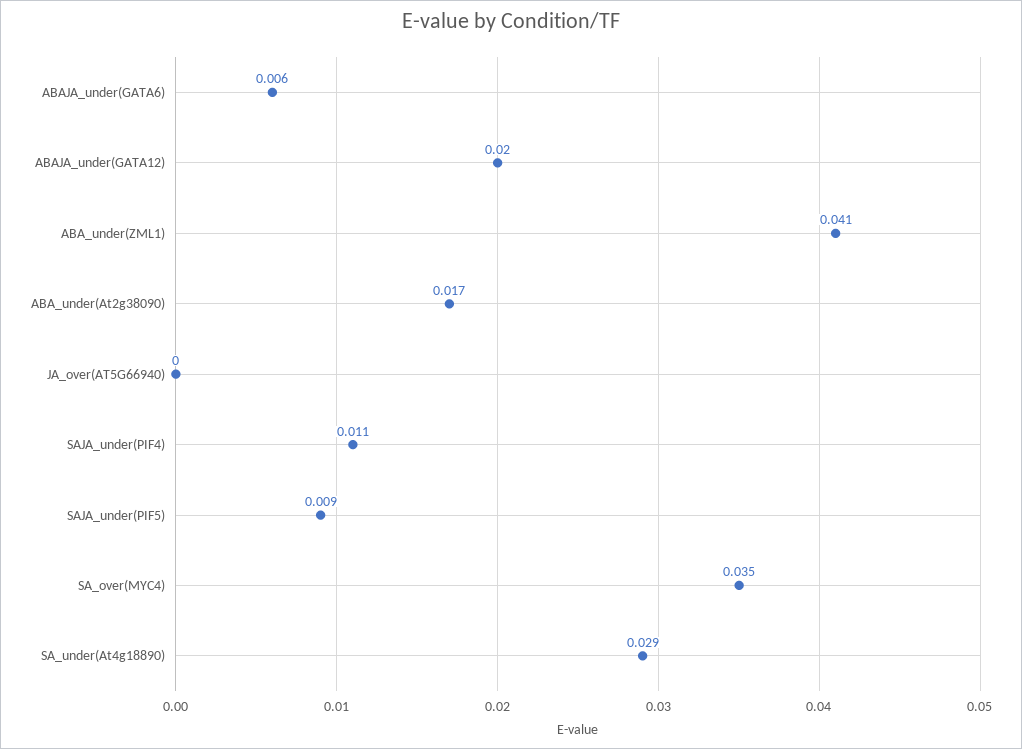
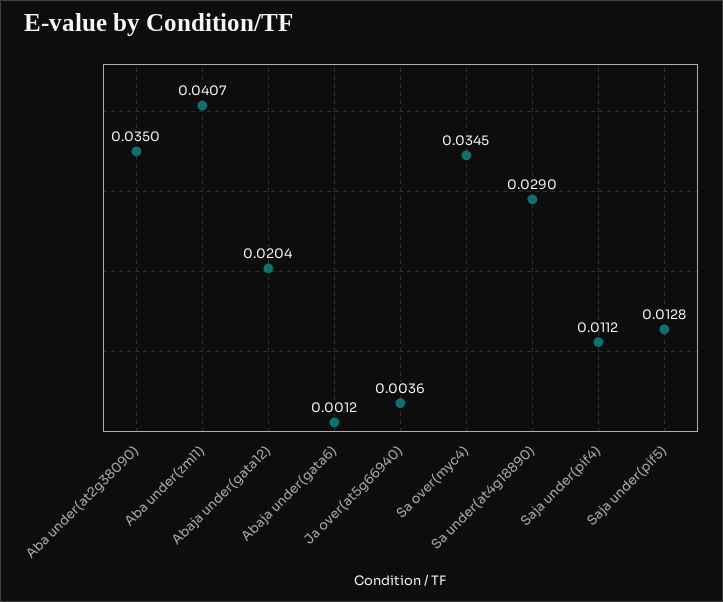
  {
-   "ABAJA_under(GATA6)": 0.006,
+   "ABAJA_under(GATA6)": 0.0012,
    "ABAJA_under(GATA12)": 0.0204,
    "ABA_under(ZML1)": 0.0407,
-   "ABA_under(At2g38090)": 0.017,
+   "ABA_under(At2g38090)": 0.035,
-   "JA_over(AT5G66940)": 0,
+   "JA_over(AT5G66940)": 0.0036,
    "SAJA_under(PIF4)": 0.0112,
-   "SAJA_under(PIF5)": 0.009,
+   "SAJA_under(PIF5)": 0.0128,
    "SA_over(MYC4)": 0.0345,
    "SA_under(At4g18890)": 0.029
  }

